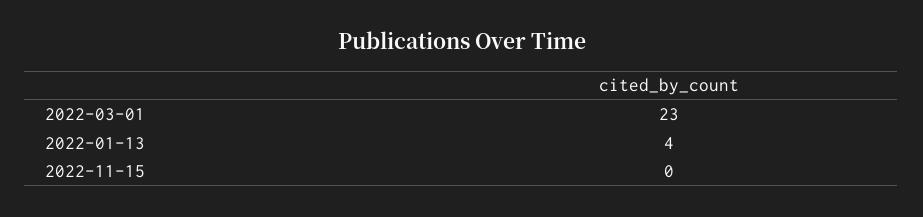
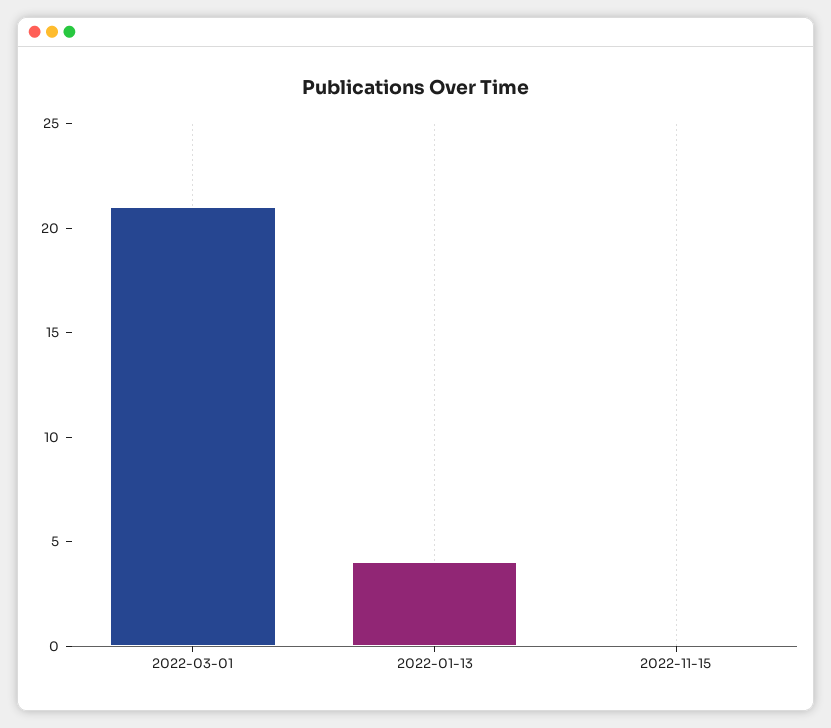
  {
-   "2022-03-01": 23,
+   "2022-03-01": 21,
    "2022-01-13": 4,
    "2022-11-15": 0
  }

